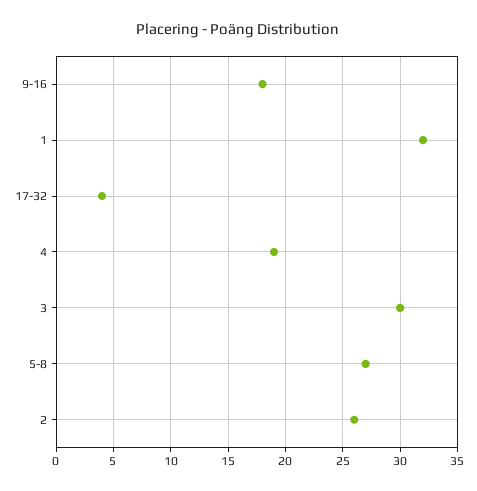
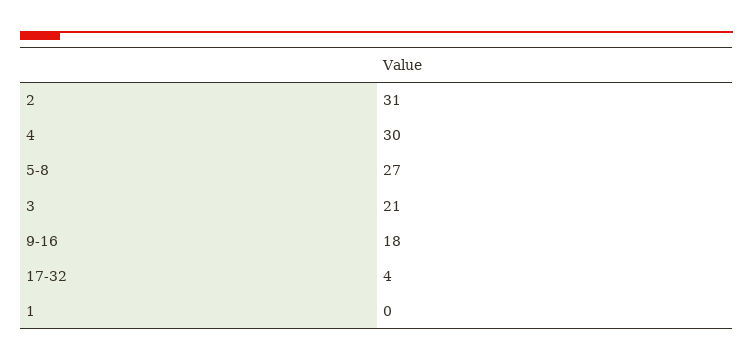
  {
    "9-16": 18,
-   "1": 32,
+   "1": 0,
    "17-32": 4,
-   "4": 19,
+   "4": 30,
-   "3": 30,
+   "3": 21,
    "5-8": 27,
-   "2": 26
+   "2": 31
  }

